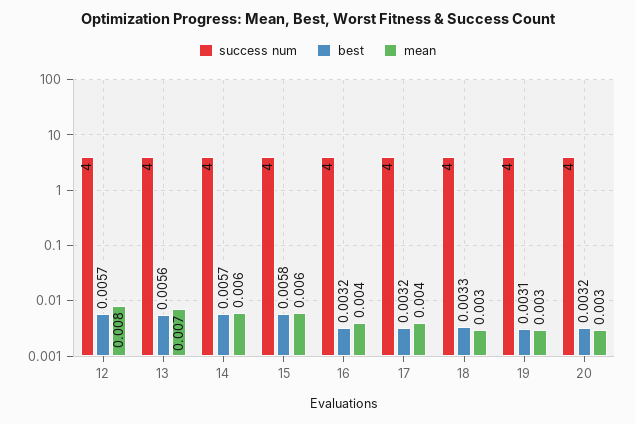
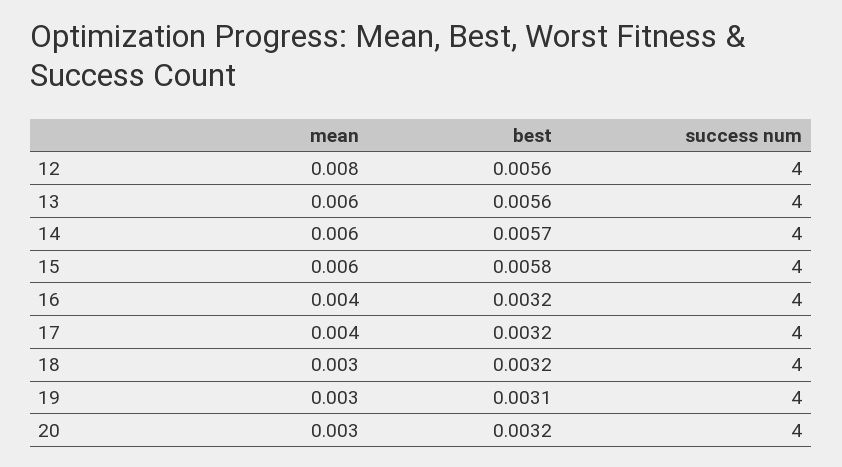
  {
    "success num": {
      "12": 4,
      "13": 4,
      "14": 4,
      "15": 4,
      "16": 4,
      "17": 4,
      "18": 4,
      "19": 4,
      "20": 4
    },
    "best": {
-     "12": 0.0057,
+     "12": 0.0056,
      "13": 0.0056,
      "14": 0.0057,
      "15": 0.0058,
      "16": 0.0032,
      "17": 0.0032,
-     "18": 0.0033,
+     "18": 0.0032,
      "19": 0.0031,
      "20": 0.0032
    },
    "mean": {
      "12": 0.008,
-     "13": 0.007,
+     "13": 0.006,
      "14": 0.006,
      "15": 0.006,
      "16": 0.004,
      "17": 0.004,
      "18": 0.003,
      "19": 0.003,
      "20": 0.003
    }
  }

